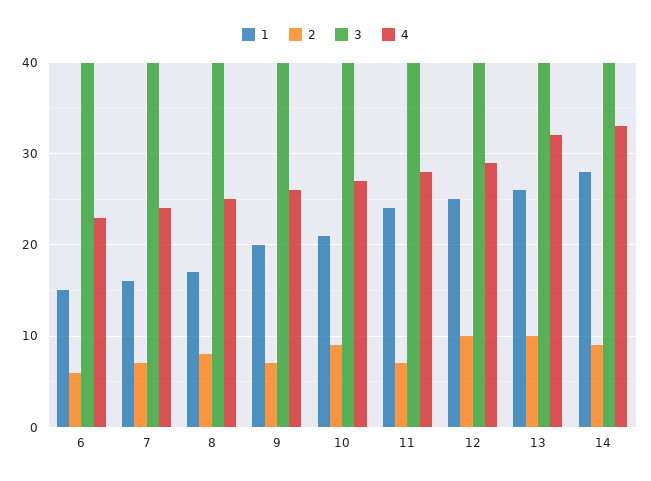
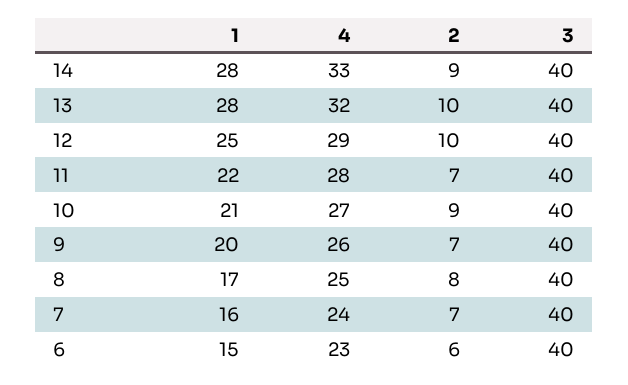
  {
    "1": {
      "6": 15,
      "7": 16,
      "8": 17,
      "9": 20,
      "10": 21,
-     "11": 24,
+     "11": 22,
      "12": 25,
-     "13": 26,
+     "13": 28,
      "14": 28
    },
    "2": {
      "6": 6,
      "7": 7,
      "8": 8,
      "9": 7,
      "10": 9,
      "11": 7,
      "12": 10,
      "13": 10,
      "14": 9
    },
    "3": {
      "6": 40,
      "7": 40,
      "8": 40,
      "9": 40,
      "10": 40,
      "11": 40,
      "12": 40,
      "13": 40,
      "14": 40
    },
    "4": {
      "6": 23,
      "7": 24,
      "8": 25,
      "9": 26,
      "10": 27,
      "11": 28,
      "12": 29,
      "13": 32,
      "14": 33
    }
  }

